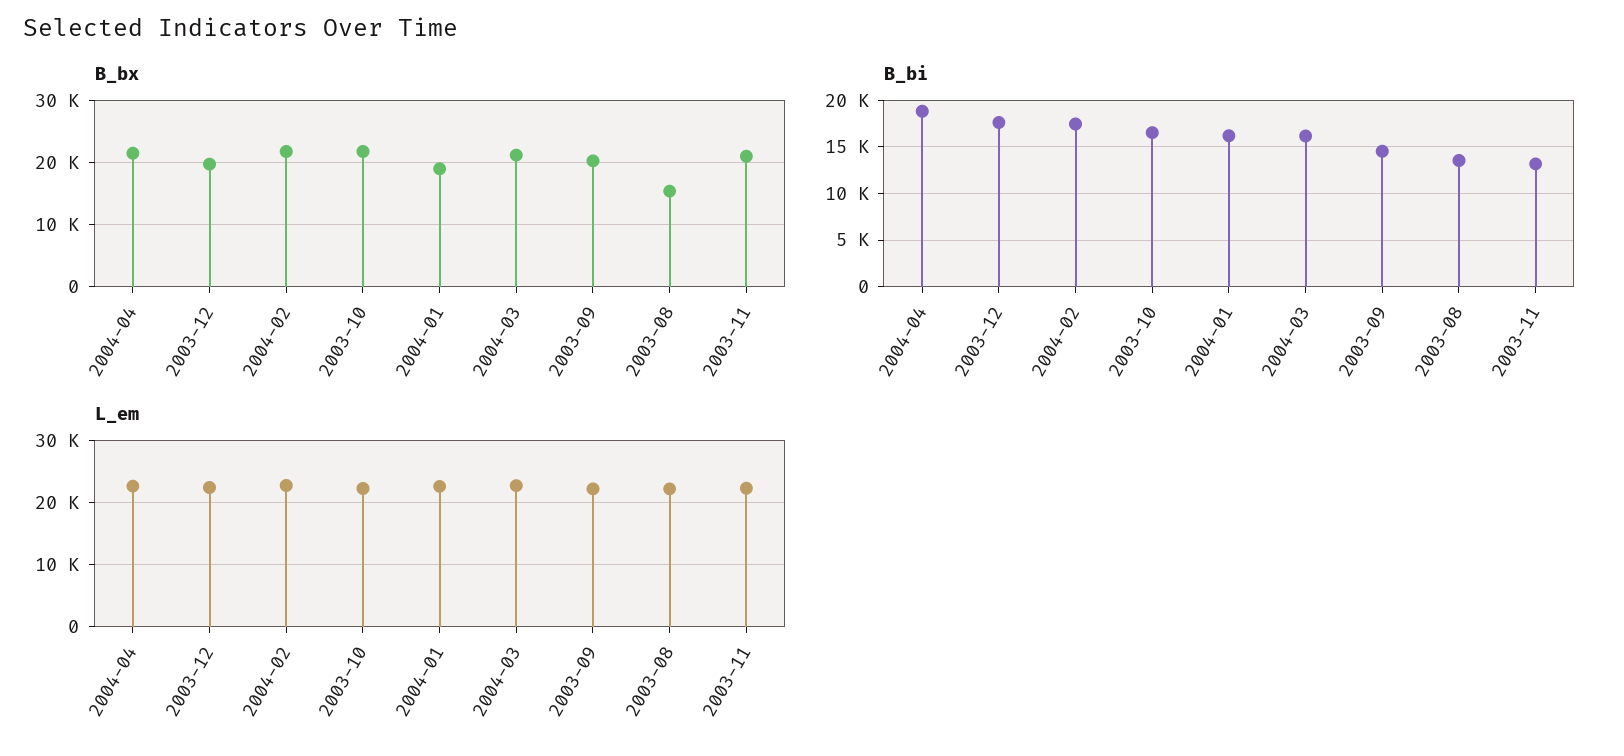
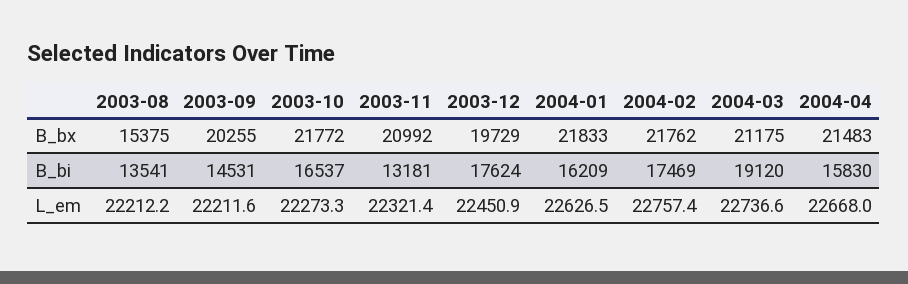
  {
    "B_bx": {
      "2004-04": 21483,
      "2003-12": 19729,
      "2004-02": 21762,
      "2003-10": 21772,
-     "2004-01": 19000,
+     "2004-01": 21833,
      "2004-03": 21175,
      "2003-09": 20255,
      "2003-08": 15375,
      "2003-11": 20992
    },
    "B_bi": {
-     "2004-04": 19000,
+     "2004-04": 15830,
      "2003-12": 17624,
      "2004-02": 17469,
      "2003-10": 16537,
      "2004-01": 16209,
-     "2004-03": 16000,
+     "2004-03": 19120,
      "2003-09": 14531,
      "2003-08": 13541,
      "2003-11": 13181
    },
    "L_em": {
      "2004-04": 22668,
      "2003-12": 22450.9,
      "2004-02": 22757.4,
      "2003-10": 22273.3,
      "2004-01": 22626.5,
      "2004-03": 22736.6,
      "2003-09": 22211.6,
      "2003-08": 22212.2,
      "2003-11": 22321.4
    }
  }

